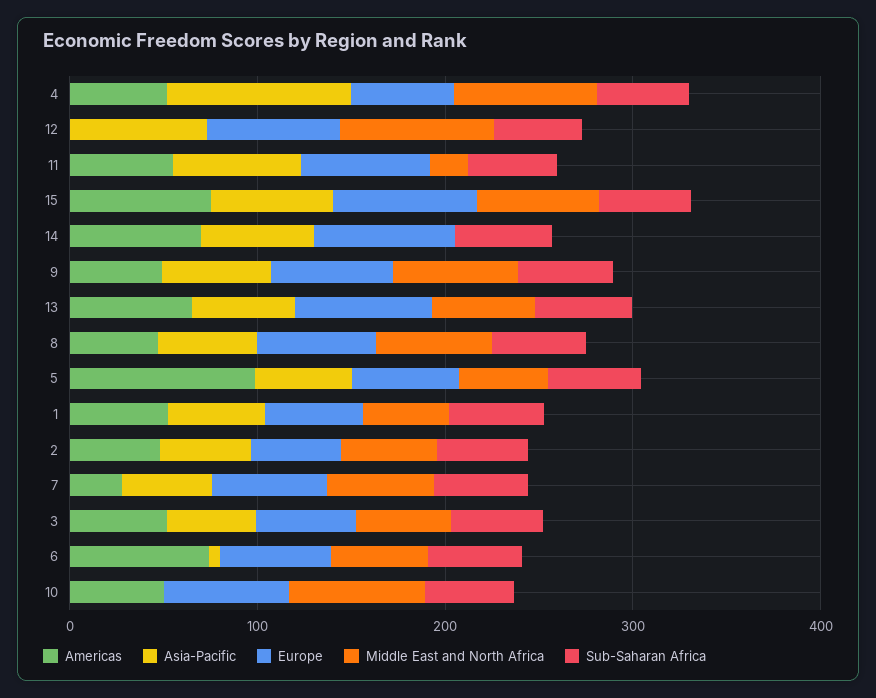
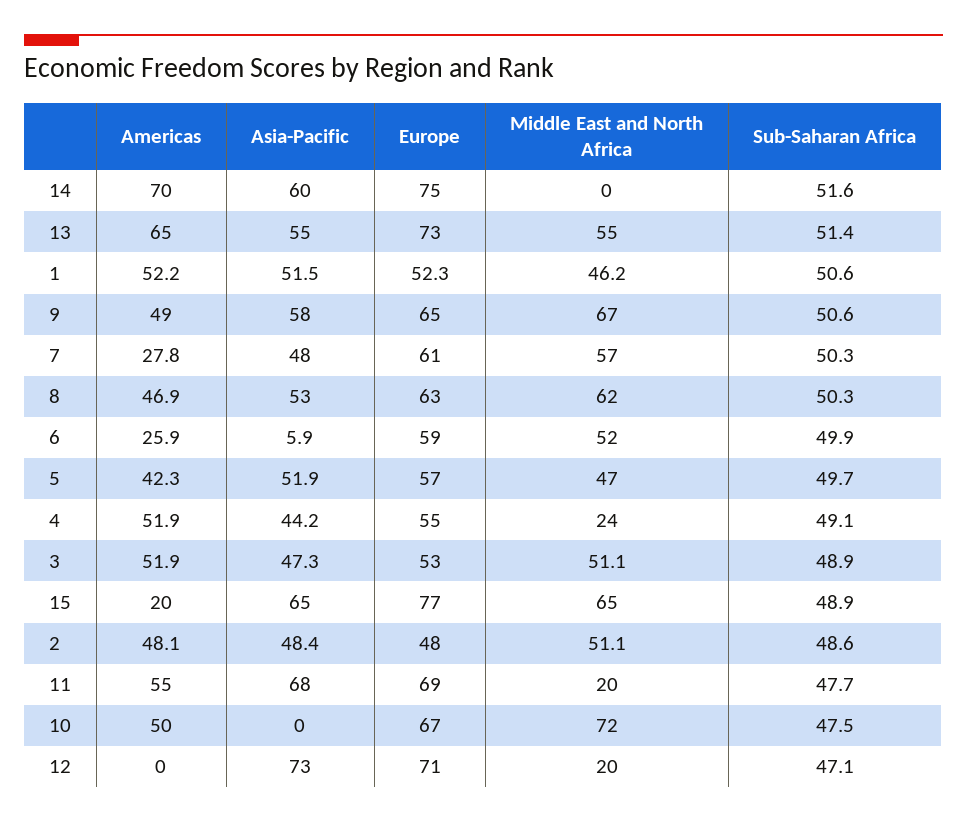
  {
    "Americas": {
      "4": 51.9,
      "12": 0,
      "11": 55,
-     "15": 80,
+     "15": 20,
      "14": 70,
      "9": 49,
      "13": 65,
      "8": 46.9,
-     "5": 100,
+     "5": 42.3,
      "1": 52.2,
      "2": 48.1,
      "7": 27.8,
      "3": 51.9,
-     "6": 80,
+     "6": 25.9,
      "10": 50
    },
    "Asia-Pacific": {
-     "4": 100,
+     "4": 44.2,
      "12": 73,
      "11": 68,
      "15": 65,
      "14": 60,
      "9": 58,
      "13": 55,
      "8": 53,
      "5": 51.9,
      "1": 51.5,
      "2": 48.4,
      "7": 48,
      "3": 47.3,
      "6": 5.9,
      "10": 0
    },
    "Europe": {
      "4": 55,
      "12": 71,
      "11": 69,
      "15": 77,
      "14": 75,
      "9": 65,
      "13": 73,
      "8": 63,
      "5": 57,
      "1": 52.3,
      "2": 48,
      "7": 61,
      "3": 53,
      "6": 59,
      "10": 67
    },
    "Middle East and North Africa": {
-     "4": 80,
+     "4": 24,
-     "12": 80,
+     "12": 20,
      "11": 20,
      "15": 65,
      "14": 0,
      "9": 67,
      "13": 55,
      "8": 62,
      "5": 47,
      "1": 46.2,
      "2": 51.1,
      "7": 57,
      "3": 51.1,
      "6": 52,
      "10": 72
    },
    "Sub-Saharan Africa": {
      "4": 49.1,
      "12": 47.1,
      "11": 47.7,
      "15": 48.9,
      "14": 51.6,
      "9": 50.6,
      "13": 51.4,
      "8": 50.3,
      "5": 49.7,
      "1": 50.6,
      "2": 48.6,
      "7": 50.3,
      "3": 48.9,
      "6": 49.9,
      "10": 47.5
    }
  }

